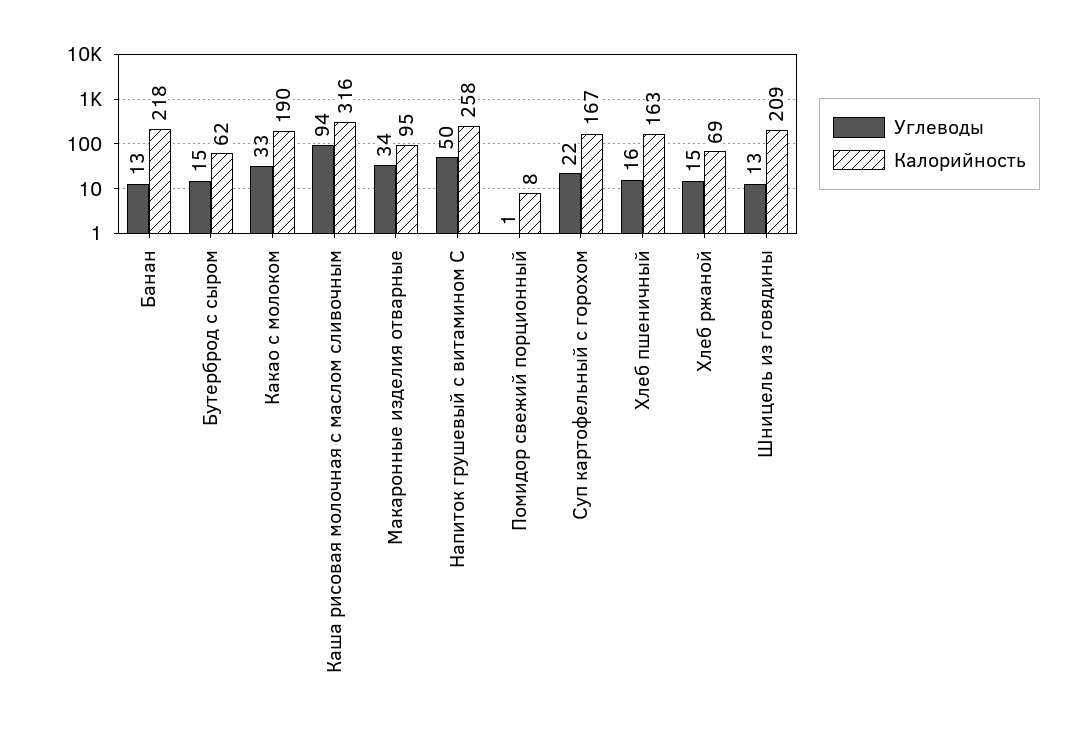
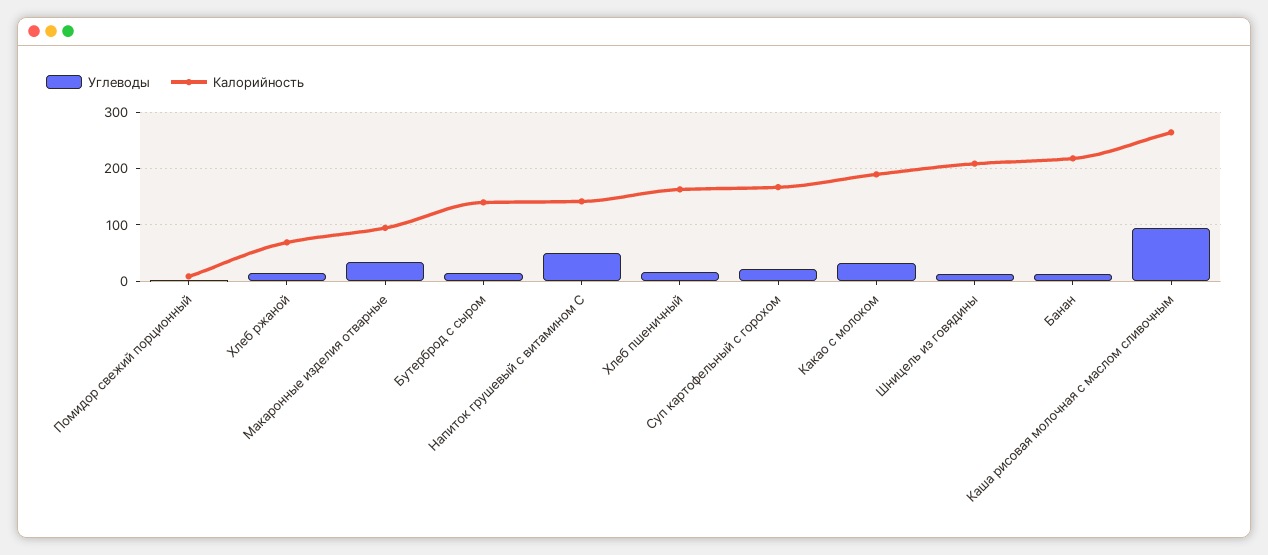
  {
    "Углеводы": {
      "Банан": 13,
      "Бутерброд с сыром": 15,
      "Какао с молоком": 33,
      "Каша рисовая молочная с маслом сливочным": 94,
      "Макаронные изделия отварные": 34,
      "Напиток грушевый с витамином С": 50,
      "Помидор свежий порционный": 1,
      "Суп картофельный с горохом": 22,
      "Хлеб пшеничный": 16,
      "Хлеб ржаной": 15,
      "Шницель из говядины": 13
    },
    "Калорийность": {
      "Банан": 218,
-     "Бутерброд с сыром": 62,
+     "Бутерброд с сыром": 140,
      "Какао с молоком": 190,
-     "Каша рисовая молочная с маслом сливочным": 316,
+     "Каша рисовая молочная с маслом сливочным": 260,
      "Макаронные изделия отварные": 95,
-     "Напиток грушевый с витамином С": 258,
+     "Напиток грушевый с витамином С": 140,
      "Помидор свежий порционный": 8,
      "Суп картофельный с горохом": 167,
      "Хлеб пшеничный": 163,
      "Хлеб ржаной": 69,
      "Шницель из говядины": 209
    }
  }

